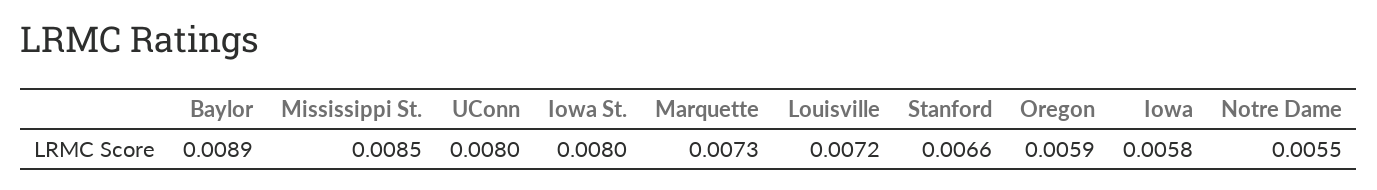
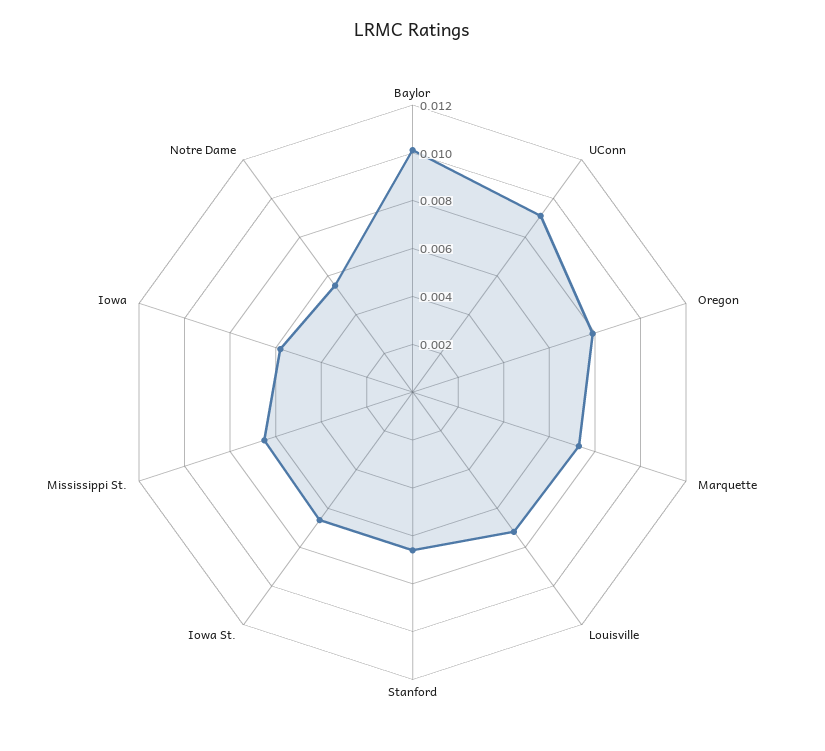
  {
-   "Baylor": 0.0089,
+   "Baylor": 0.01,
-   "Mississippi St.": 0.0085,
+   "Mississippi St.": 0.0065,
-   "UConn": 0.008,
+   "UConn": 0.009,
-   "Iowa St.": 0.008,
+   "Iowa St.": 0.0065,
    "Marquette": 0.0073,
    "Louisville": 0.0072,
    "Stanford": 0.0066,
-   "Oregon": 0.0059,
+   "Oregon": 0.008,
    "Iowa": 0.0058,
    "Notre Dame": 0.0055
  }

